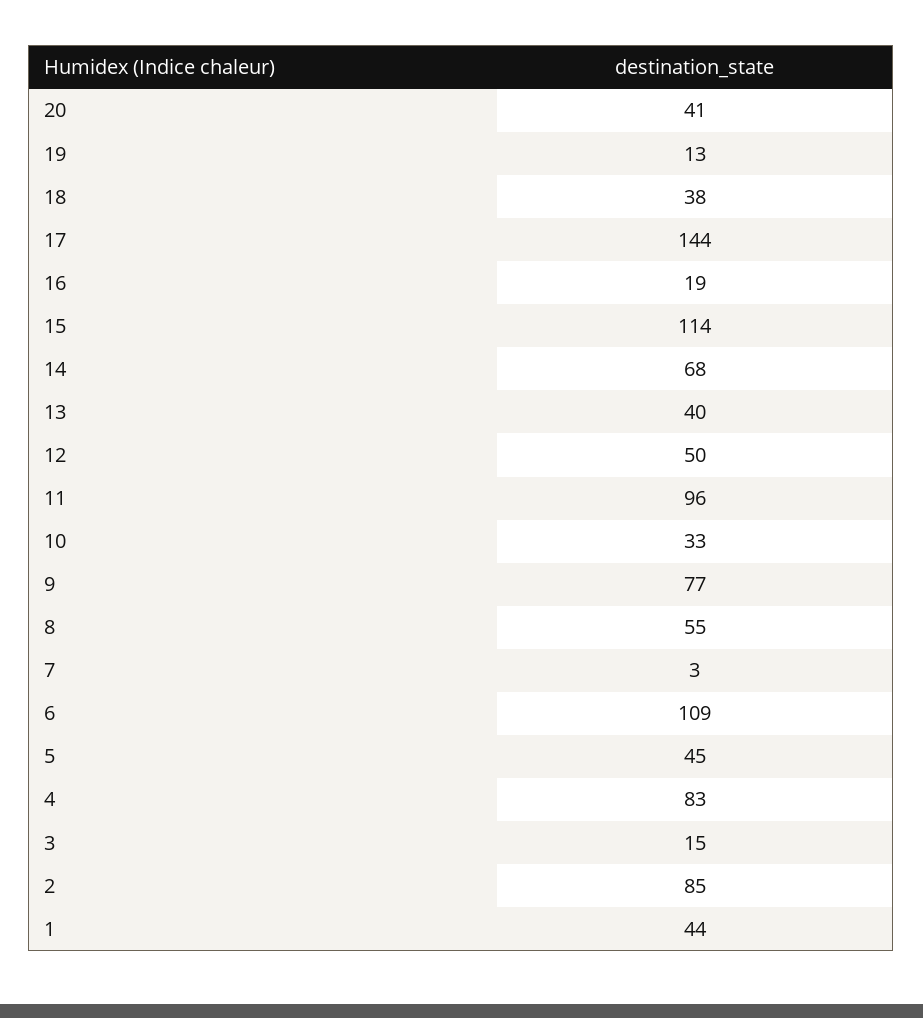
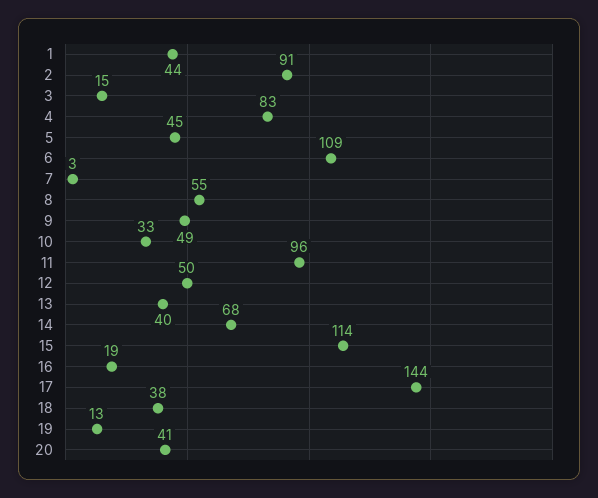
  {
    "20": 41,
    "19": 13,
    "18": 38,
    "17": 144,
    "16": 19,
    "15": 114,
    "14": 68,
    "13": 40,
    "12": 50,
    "11": 96,
    "10": 33,
-   "9": 77,
+   "9": 49,
    "8": 55,
    "7": 3,
    "6": 109,
    "5": 45,
    "4": 83,
    "3": 15,
-   "2": 85,
+   "2": 91,
    "1": 44
  }

